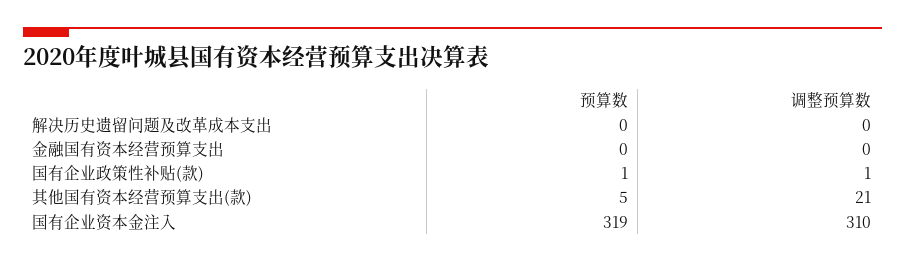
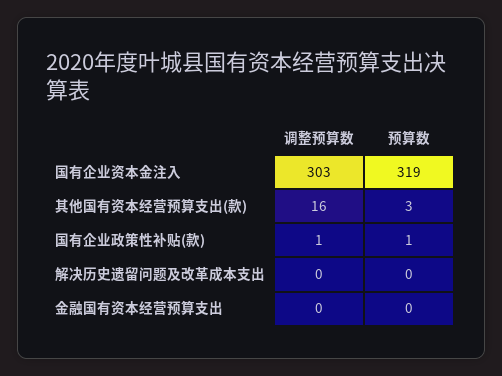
  {
    "预算数": {
      "解决历史遗留问题及改革成本支出": 0,
      "金融国有资本经营预算支出": 0,
      "国有企业政策性补贴(款)": 1,
-     "其他国有资本经营预算支出(款)": 5,
+     "其他国有资本经营预算支出(款)": 3,
      "国有企业资本金注入": 319
    },
    "调整预算数": {
      "解决历史遗留问题及改革成本支出": 0,
      "金融国有资本经营预算支出": 0,
      "国有企业政策性补贴(款)": 1,
-     "其他国有资本经营预算支出(款)": 21,
+     "其他国有资本经营预算支出(款)": 16,
-     "国有企业资本金注入": 310
+     "国有企业资本金注入": 303
    }
  }

